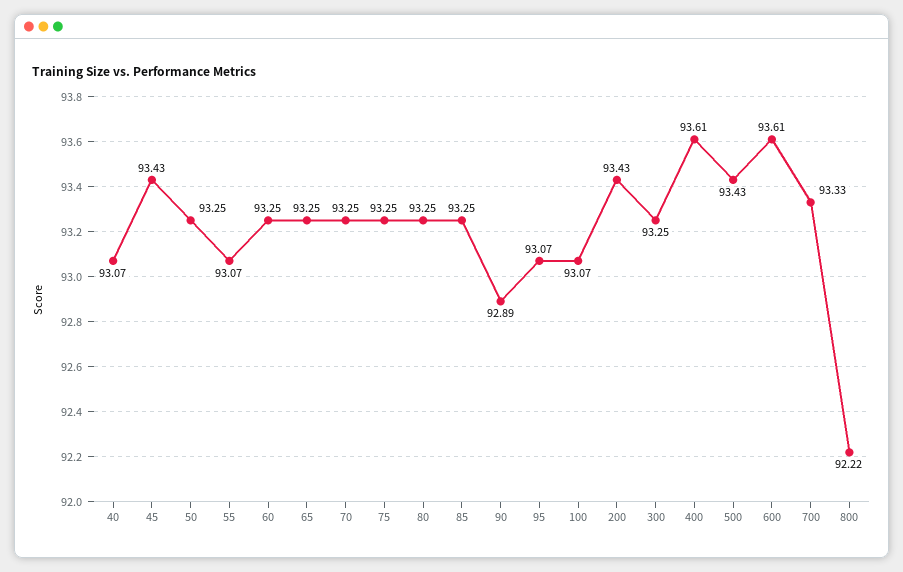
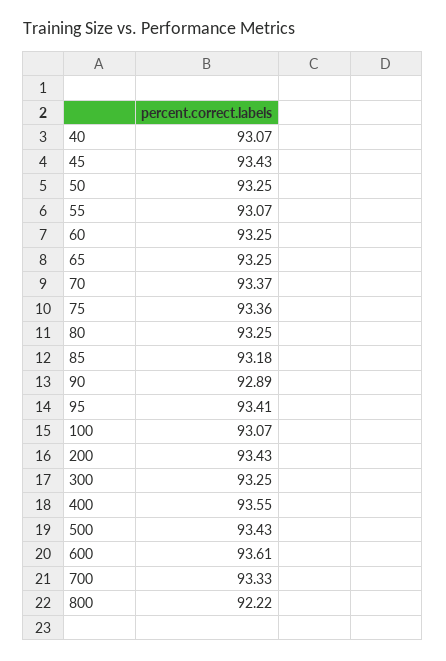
  {
    "40": 93.07,
    "45": 93.43,
    "50": 93.25,
    "55": 93.07,
    "60": 93.25,
    "65": 93.25,
-   "70": 93.25,
+   "70": 93.37,
-   "75": 93.25,
+   "75": 93.36,
    "80": 93.25,
-   "85": 93.25,
+   "85": 93.18,
    "90": 92.89,
-   "95": 93.07,
+   "95": 93.41,
    "100": 93.07,
    "200": 93.43,
    "300": 93.25,
-   "400": 93.61,
+   "400": 93.55,
    "500": 93.43,
    "600": 93.61,
    "700": 93.33,
    "800": 92.22
  }

